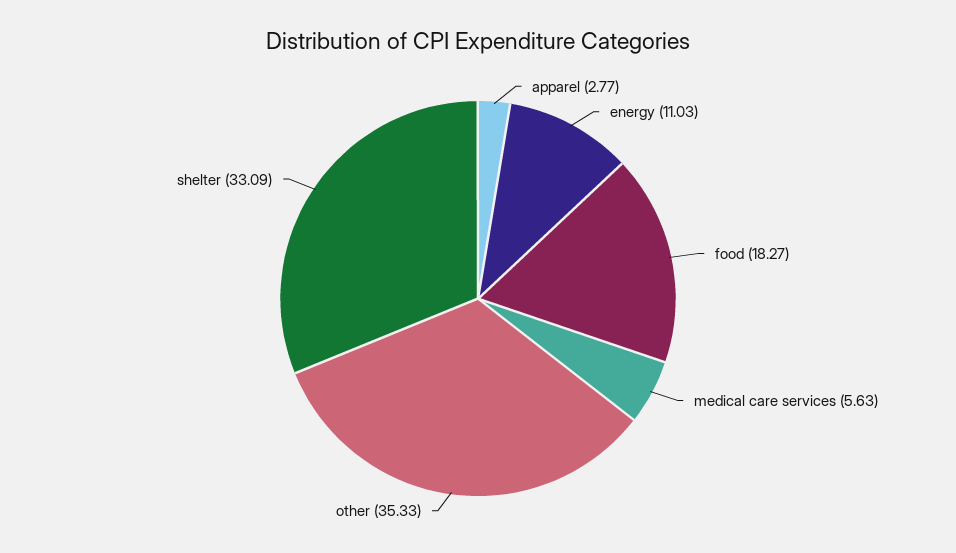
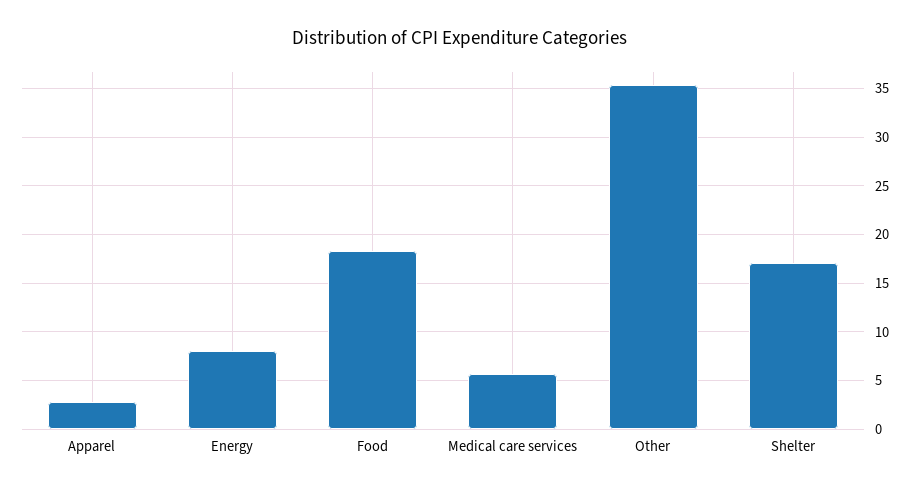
  {
    "apparel": 2.77,
-   "energy": 11.03,
+   "energy": 8,
    "food": 18.27,
    "medical care services": 5.63,
    "other": 35.33,
-   "shelter": 33.09
+   "shelter": 17
  }

